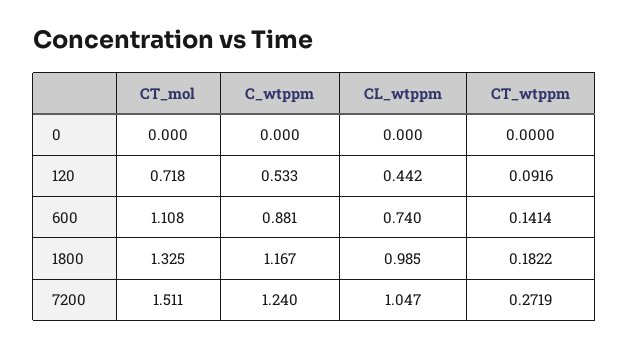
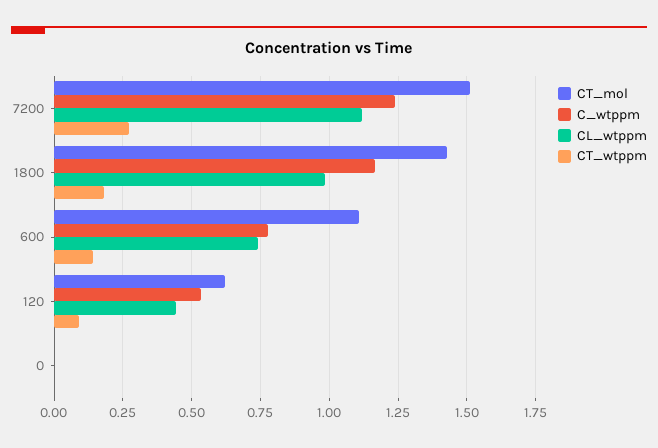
  {
    "CT_mol": {
      "0": 0,
-     "120": 0.718,
+     "120": 0.625,
      "600": 1.108,
-     "1800": 1.325,
+     "1800": 1.425,
      "7200": 1.511
    },
    "C_wtppm": {
      "0": 0,
      "120": 0.533,
-     "600": 0.881,
+     "600": 0.775,
      "1800": 1.167,
      "7200": 1.24
    },
    "CL_wtppm": {
      "0": 0,
      "120": 0.442,
      "600": 0.74,
      "1800": 0.985,
-     "7200": 1.047
+     "7200": 1.125
    },
    "CT_wtppm": {
      "0": 0,
      "120": 0.0916,
      "600": 0.1414,
      "1800": 0.1822,
      "7200": 0.2719
    }
  }

